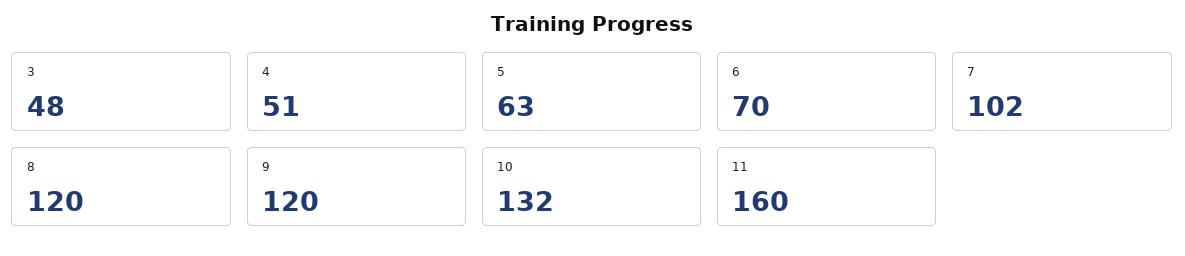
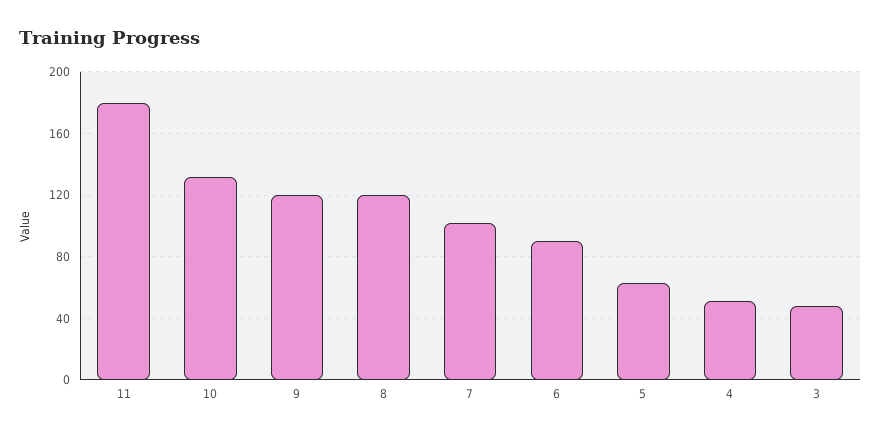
  {
    "3": 48,
    "4": 51,
    "5": 63,
-   "6": 70,
+   "6": 90,
    "7": 102,
    "8": 120,
    "9": 120,
    "10": 132,
-   "11": 160
+   "11": 180
  }

